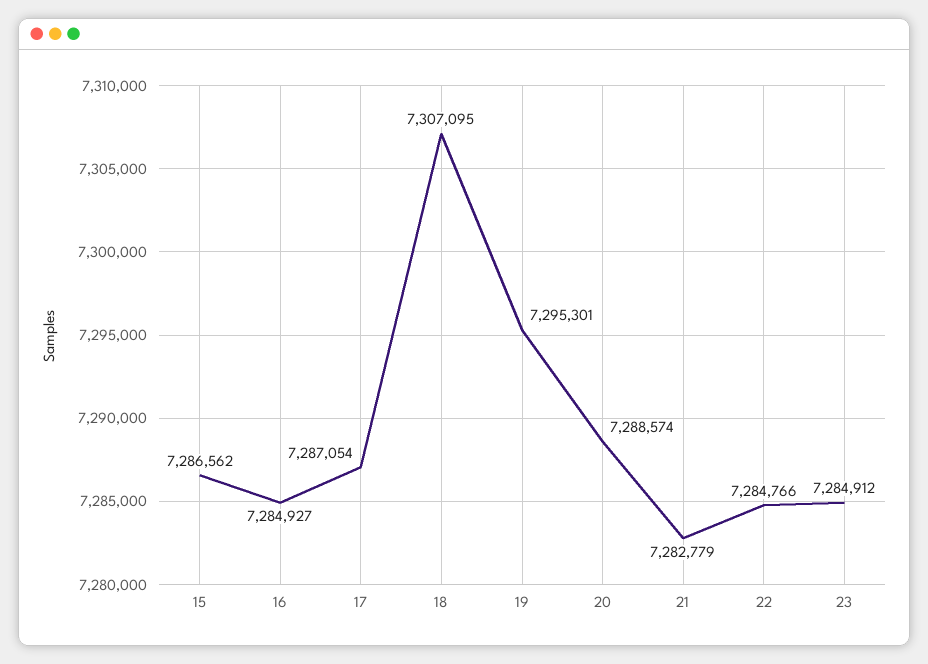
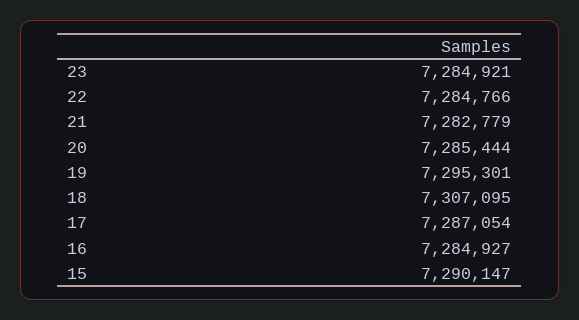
  {
-   "15": 7286562,
+   "15": 7290147,
    "16": 7284927,
    "17": 7287054,
    "18": 7307095,
    "19": 7295301,
-   "20": 7288574,
+   "20": 7285444,
    "21": 7282779,
    "22": 7284766,
-   "23": 7284912
+   "23": 7284921
  }

